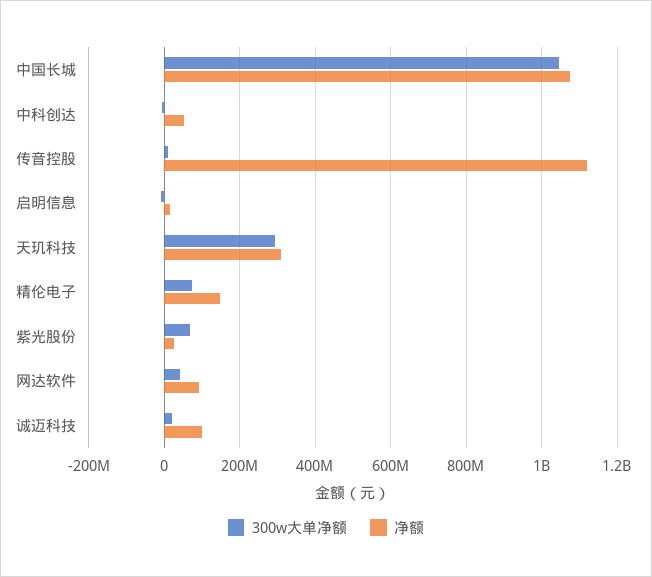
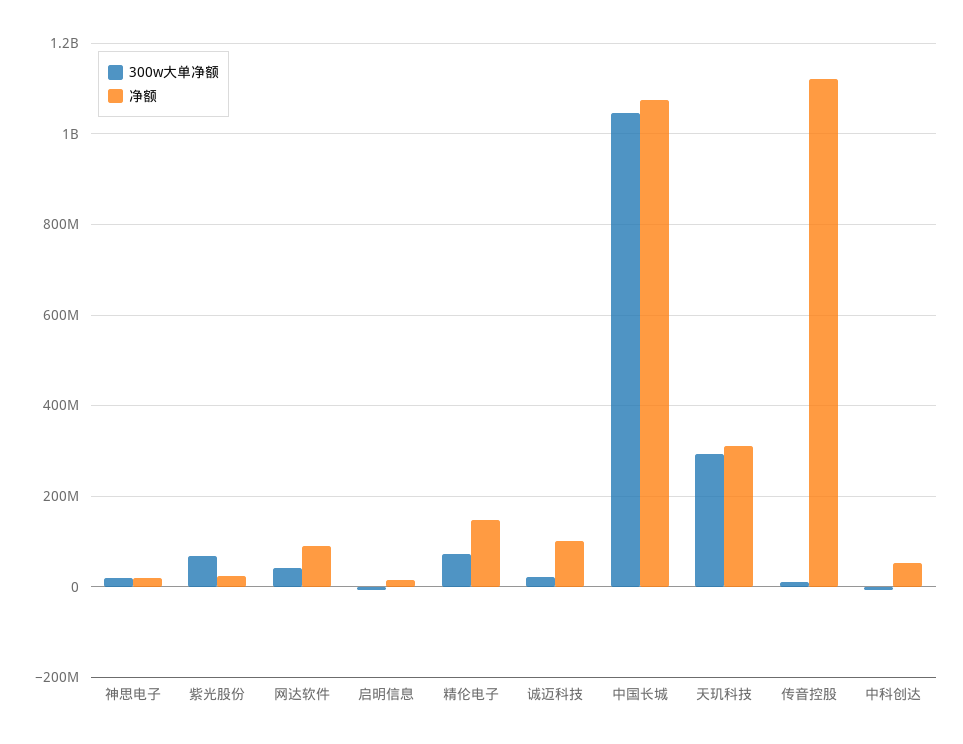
  {
    "300w大单净额": {
      "中国长城": 1040000000,
      "中科创达": 0,
      "传音控股": 0,
      "启明信息": 0,
      "天玑科技": 300000000,
      "精伦电子": 80000000,
      "紫光股份": 60000000,
      "网达软件": 40000000,
-     "诚迈科技": 20000000
+     "诚迈科技": 20000000,
+     "神思电子": 20000000
    },
    "净额": {
      "中国长城": 1080000000,
      "中科创达": 60000000,
      "传音控股": 1120000000,
      "启明信息": 20000000,
      "天玑科技": 320000000,
      "精伦电子": 140000000,
      "紫光股份": 20000000,
      "网达软件": 100000000,
-     "诚迈科技": 100000000
+     "诚迈科技": 100000000,
+     "神思电子": 20000000
    }
  }

